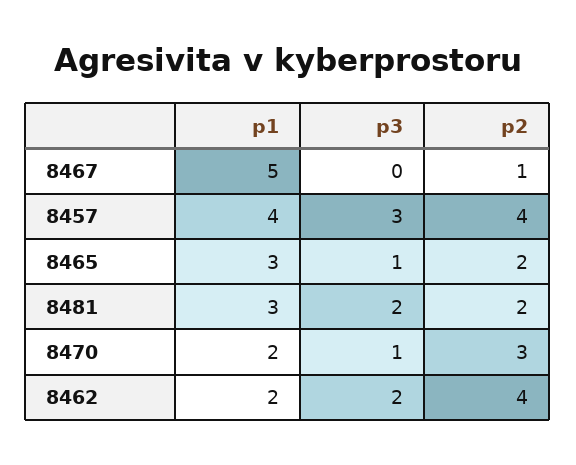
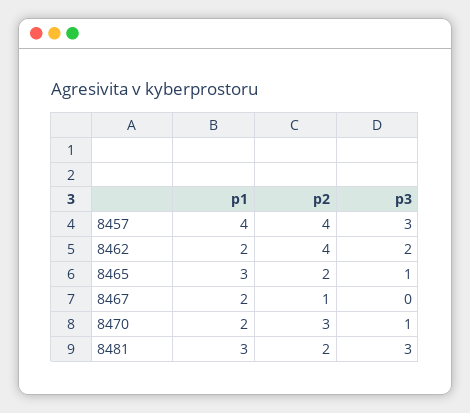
  {
    "p1": {
-     "8467": 5,
+     "8467": 2,
      "8457": 4,
      "8465": 3,
      "8481": 3,
      "8470": 2,
      "8462": 2
    },
    "p3": {
      "8467": 0,
      "8457": 3,
      "8465": 1,
-     "8481": 2,
+     "8481": 3,
      "8470": 1,
      "8462": 2
    },
    "p2": {
      "8467": 1,
      "8457": 4,
      "8465": 2,
      "8481": 2,
      "8470": 3,
      "8462": 4
    }
  }

